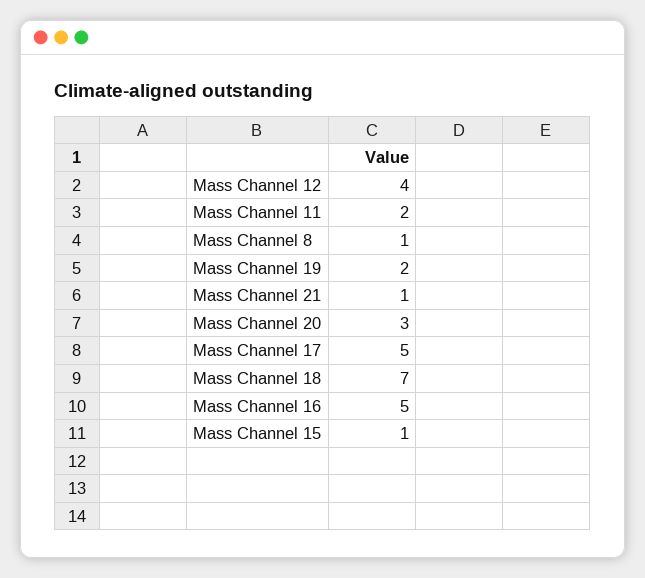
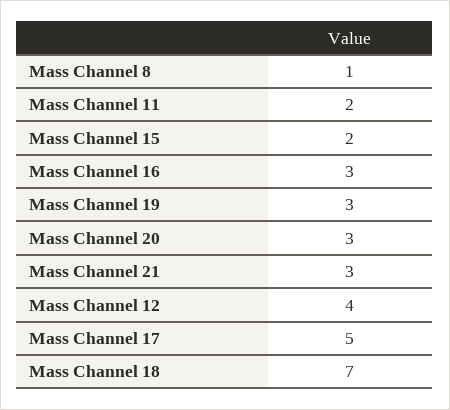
  {
    "Mass Channel 12": 4,
    "Mass Channel 11": 2,
    "Mass Channel 8": 1,
-   "Mass Channel 19": 2,
+   "Mass Channel 19": 3,
-   "Mass Channel 21": 1,
+   "Mass Channel 21": 3,
    "Mass Channel 20": 3,
    "Mass Channel 17": 5,
    "Mass Channel 18": 7,
-   "Mass Channel 16": 5,
+   "Mass Channel 16": 3,
-   "Mass Channel 15": 1
+   "Mass Channel 15": 2
  }

